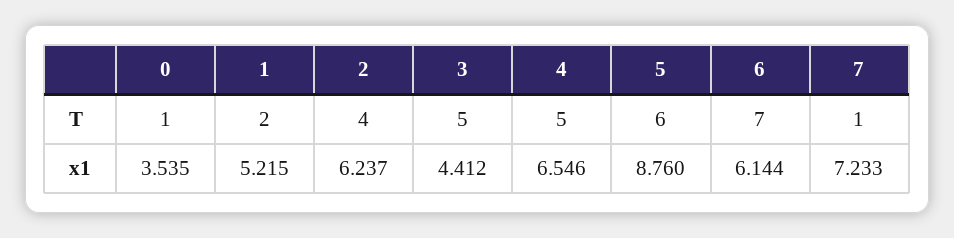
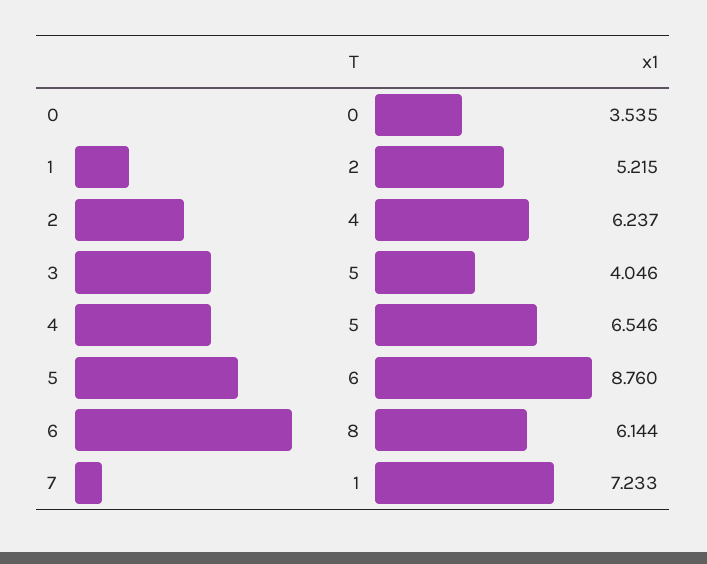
  {
    "0": {
-     "T": 1,
+     "T": 0,
      "x1": 3.535
    },
    "1": {
      "T": 2,
      "x1": 5.215
    },
    "2": {
      "T": 4,
      "x1": 6.237
    },
    "3": {
      "T": 5,
-     "x1": 4.412
+     "x1": 4.046
    },
    "4": {
      "T": 5,
      "x1": 6.546
    },
    "5": {
      "T": 6,
      "x1": 8.76
    },
    "6": {
-     "T": 7,
+     "T": 8,
      "x1": 6.144
    },
    "7": {
      "T": 1,
      "x1": 7.233
    }
  }

